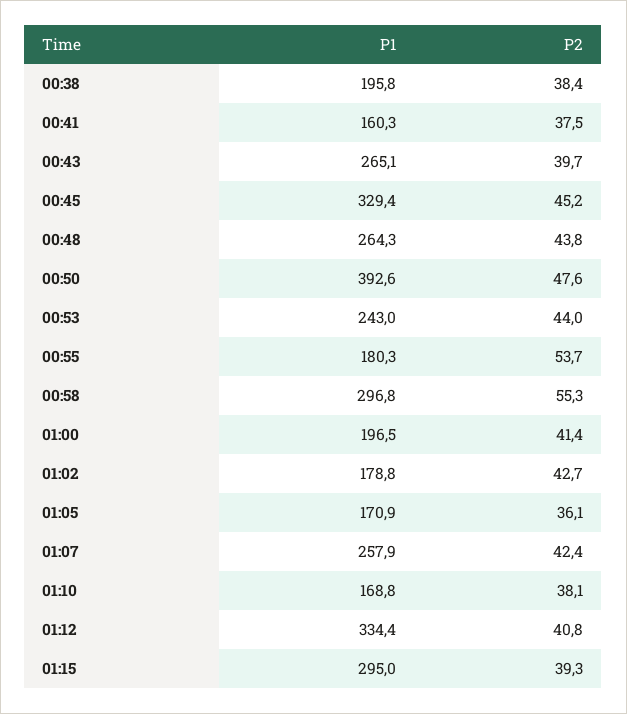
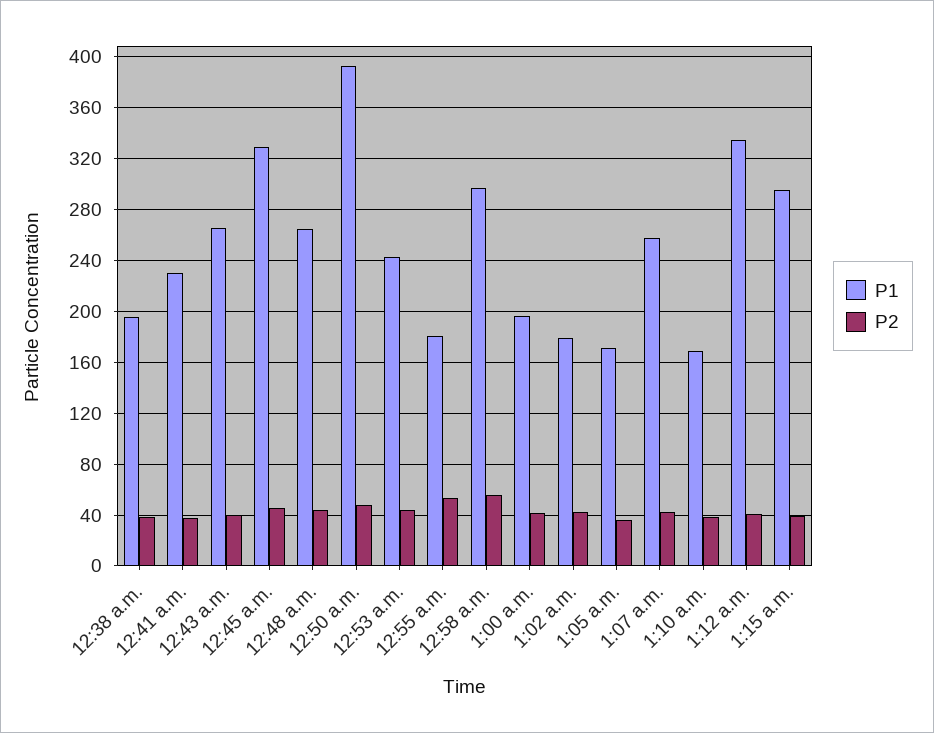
  {
    "P1": {
      "00:38": 195.8,
-     "00:41": 160.3,
+     "00:41": 230,
      "00:43": 265.1,
      "00:45": 329.4,
      "00:48": 264.3,
      "00:50": 392.6,
      "00:53": 243,
      "00:55": 180.3,
      "00:58": 296.8,
      "01:00": 196.5,
      "01:02": 178.8,
      "01:05": 170.9,
      "01:07": 257.9,
      "01:10": 168.8,
      "01:12": 334.4,
      "01:15": 295
    },
    "P2": {
      "00:38": 38.4,
      "00:41": 37.5,
      "00:43": 39.7,
      "00:45": 45.2,
      "00:48": 43.8,
      "00:50": 47.6,
      "00:53": 44,
      "00:55": 53.7,
      "00:58": 55.3,
      "01:00": 41.4,
      "01:02": 42.7,
      "01:05": 36.1,
      "01:07": 42.4,
      "01:10": 38.1,
      "01:12": 40.8,
      "01:15": 39.3
    }
  }

